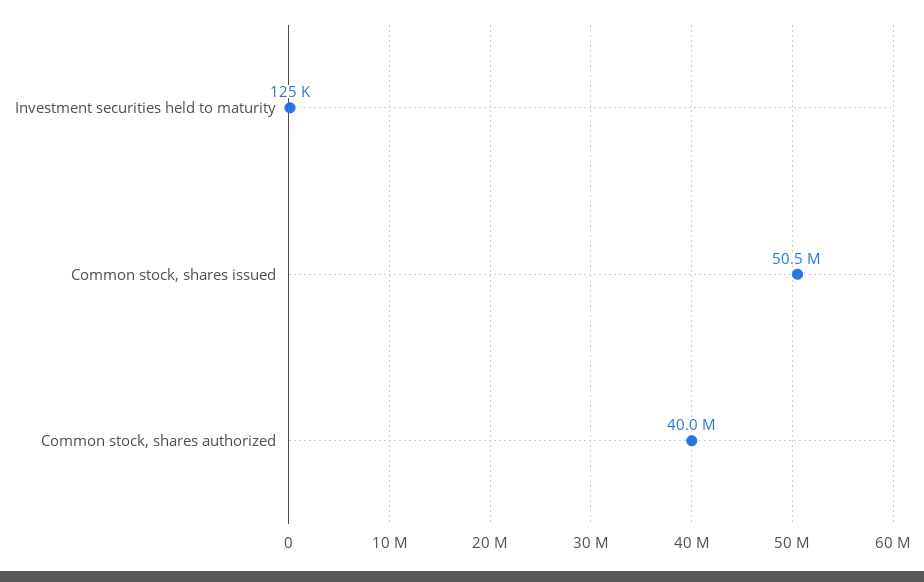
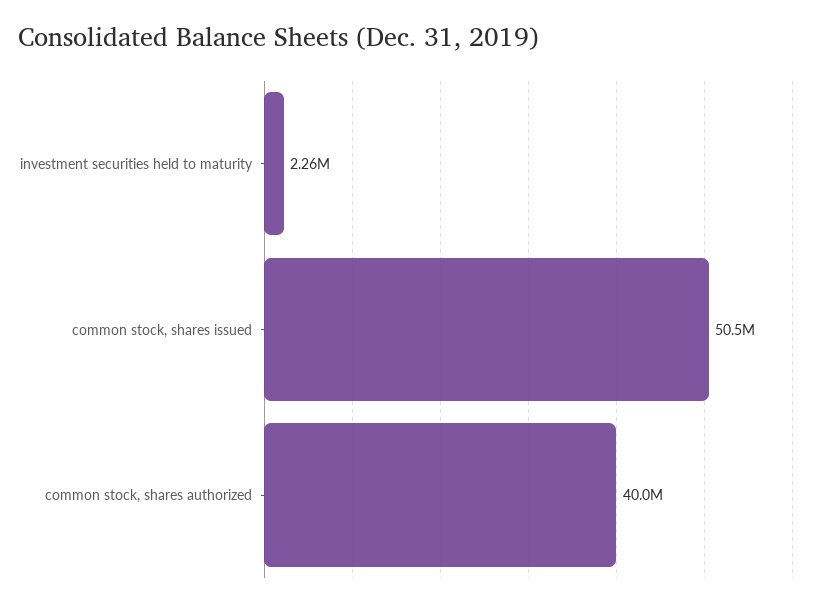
  {
-   "Investment securities held to maturity": 125000,
+   "Investment securities held to maturity": 2260000,
    "Common stock, shares issued": 50500000,
    "Common stock, shares authorized": 40000000
  }

